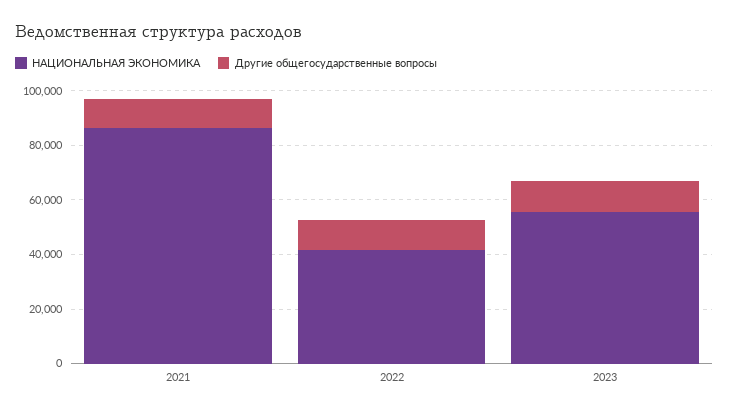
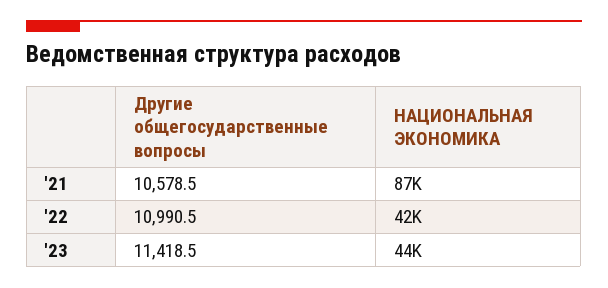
  {
    "НАЦИОНАЛЬНАЯ ЭКОНОМИКА": {
      "2021": 87000,
      "2022": 42000,
-     "2023": 55000
+     "2023": 44000
    },
    "Другие общегосударственные вопросы": {
      "2021": 10578.5,
      "2022": 10990.5,
      "2023": 11418.5
    }
  }

